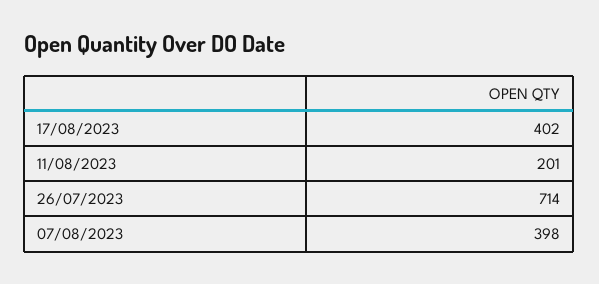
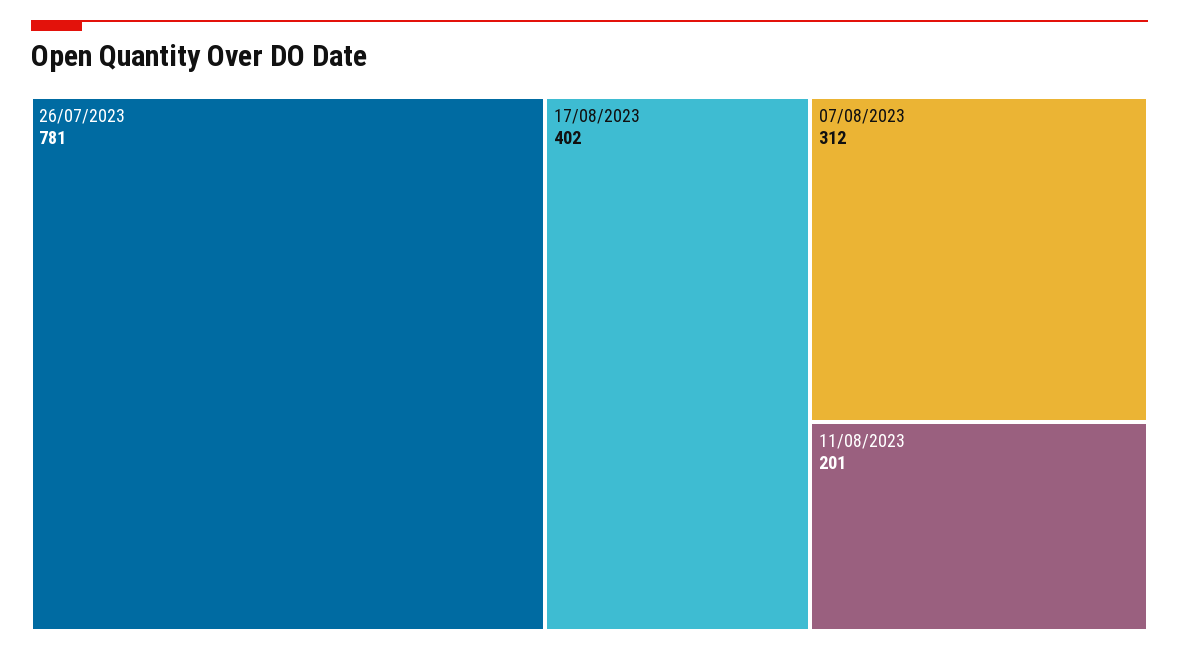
  {
    "17/08/2023": 402,
    "11/08/2023": 201,
-   "26/07/2023": 714,
+   "26/07/2023": 781,
-   "07/08/2023": 398
+   "07/08/2023": 312
  }

